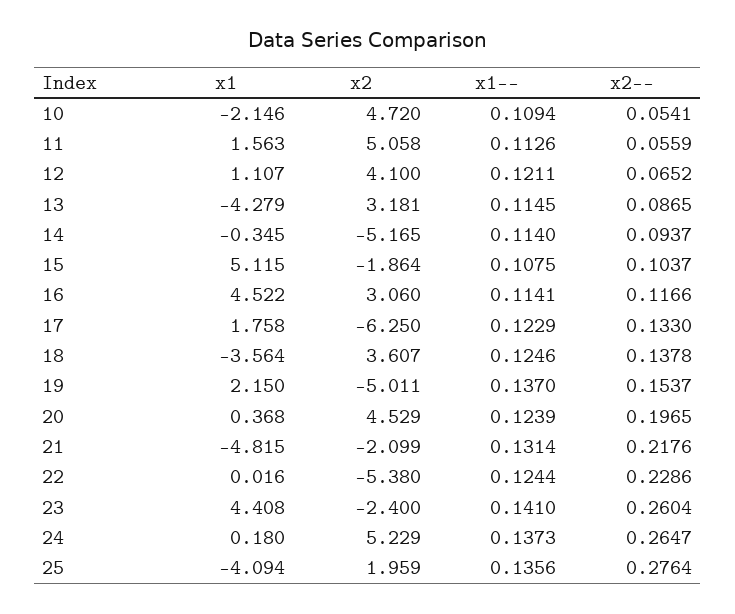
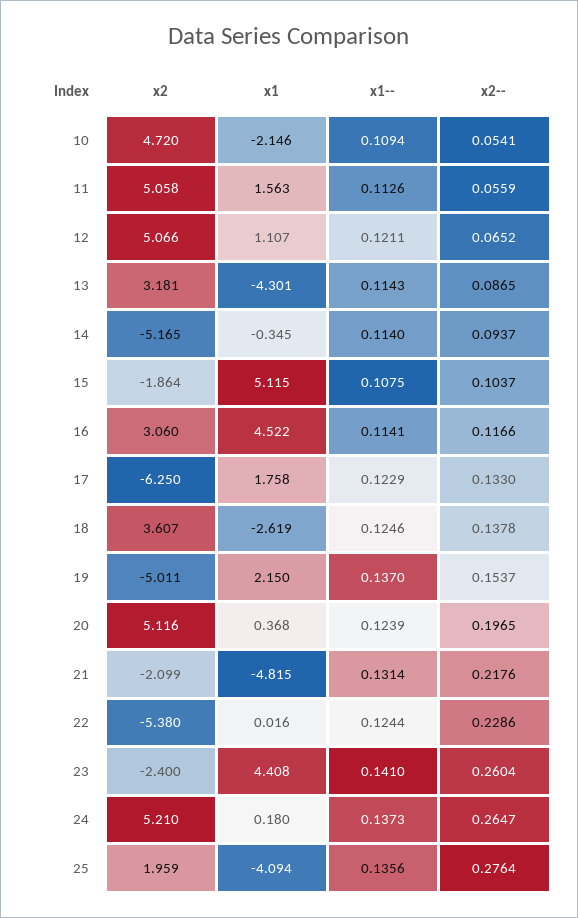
  {
    "x1": {
      "10": -2.146,
      "11": 1.563,
      "12": 1.107,
-     "13": -4.279,
+     "13": -4.301,
      "14": -0.345,
      "15": 5.115,
      "16": 4.522,
      "17": 1.758,
-     "18": -3.564,
+     "18": -2.619,
      "19": 2.15,
      "20": 0.368,
      "21": -4.815,
      "22": 0.016,
      "23": 4.408,
      "24": 0.18,
      "25": -4.094
    },
    "x2": {
      "10": 4.72,
      "11": 5.058,
-     "12": 4.1,
+     "12": 5.066,
      "13": 3.181,
      "14": -5.165,
      "15": -1.864,
      "16": 3.06,
      "17": -6.25,
      "18": 3.607,
      "19": -5.011,
-     "20": 4.529,
+     "20": 5.116,
      "21": -2.099,
      "22": -5.38,
      "23": -2.4,
-     "24": 5.229,
+     "24": 5.21,
      "25": 1.959
    },
    "x1--": {
      "10": 0.1094,
      "11": 0.1126,
      "12": 0.1211,
-     "13": 0.1145,
+     "13": 0.1143,
      "14": 0.114,
      "15": 0.1075,
      "16": 0.1141,
      "17": 0.1229,
      "18": 0.1246,
      "19": 0.137,
      "20": 0.1239,
      "21": 0.1314,
      "22": 0.1244,
      "23": 0.141,
      "24": 0.1373,
      "25": 0.1356
    },
    "x2--": {
      "10": 0.0541,
      "11": 0.0559,
      "12": 0.0652,
      "13": 0.0865,
      "14": 0.0937,
      "15": 0.1037,
      "16": 0.1166,
      "17": 0.133,
      "18": 0.1378,
      "19": 0.1537,
      "20": 0.1965,
      "21": 0.2176,
      "22": 0.2286,
      "23": 0.2604,
      "24": 0.2647,
      "25": 0.2764
    }
  }

